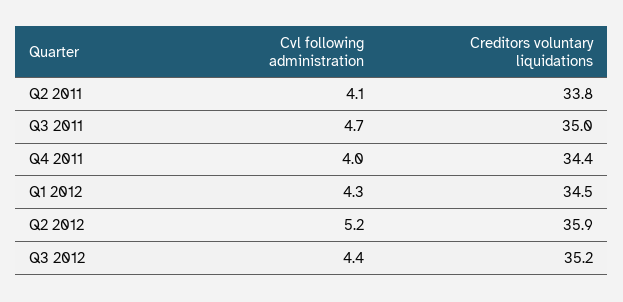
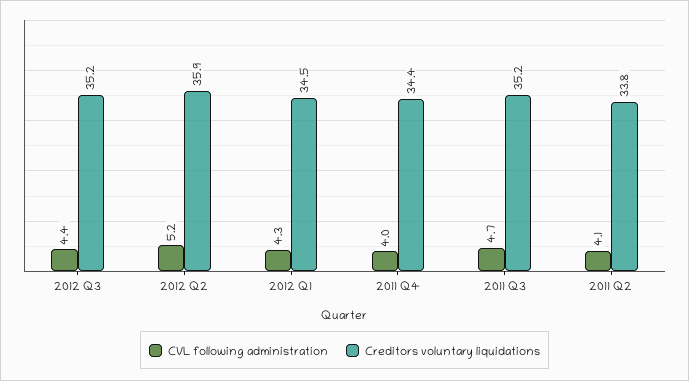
  {
    "Cvl following administration": {
      "Q2 2011": 4.1,
      "Q3 2011": 4.7,
      "Q4 2011": 4,
      "Q1 2012": 4.3,
      "Q2 2012": 5.2,
      "Q3 2012": 4.4
    },
    "Creditors voluntary liquidations": {
      "Q2 2011": 33.8,
-     "Q3 2011": 35,
+     "Q3 2011": 35.2,
      "Q4 2011": 34.4,
      "Q1 2012": 34.5,
      "Q2 2012": 35.9,
      "Q3 2012": 35.2
    }
  }

